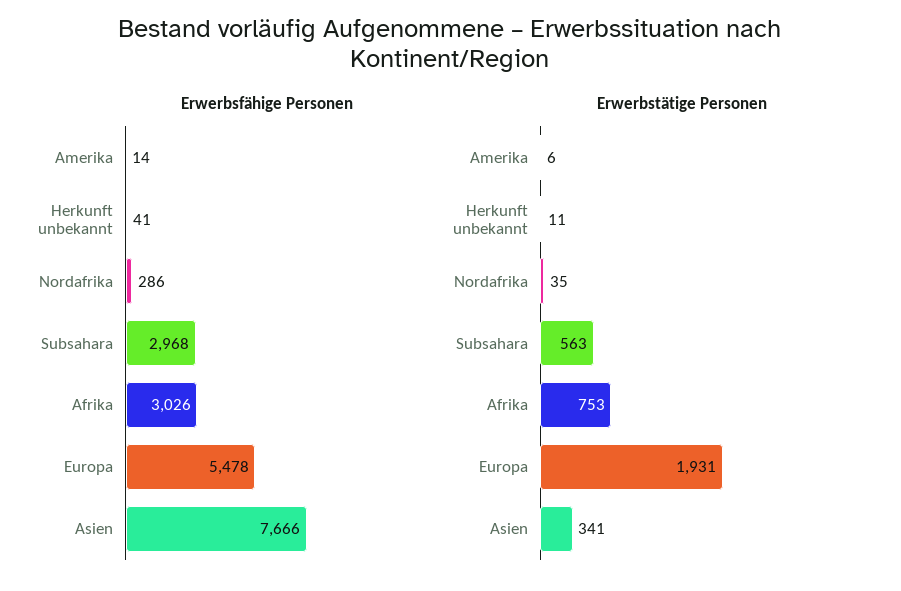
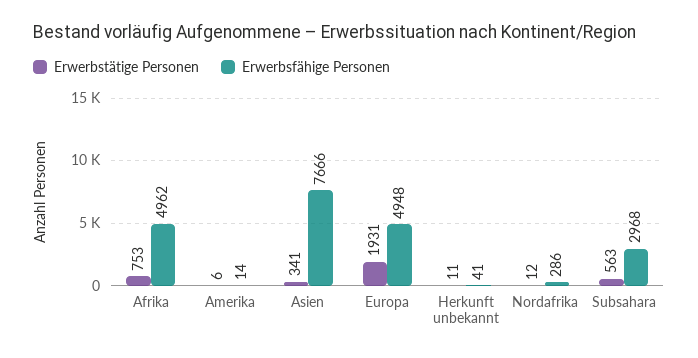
  {
    "Erwerbsfähige Personen": {
      "Amerika": 14,
      "Herkunft unbekannt": 41,
      "Nordafrika": 286,
      "Subsahara": 2968,
-     "Afrika": 3026,
+     "Afrika": 4962,
-     "Europa": 5478,
+     "Europa": 4948,
      "Asien": 7666
    },
    "Erwerbstätige Personen": {
      "Amerika": 6,
      "Herkunft unbekannt": 11,
-     "Nordafrika": 35,
+     "Nordafrika": 12,
      "Subsahara": 563,
      "Afrika": 753,
      "Europa": 1931,
      "Asien": 341
    }
  }

